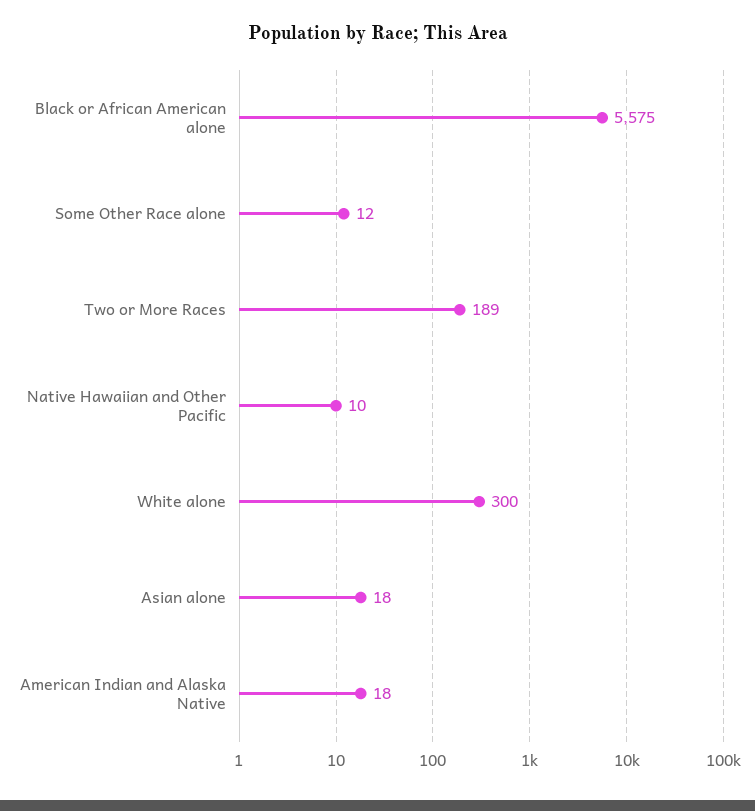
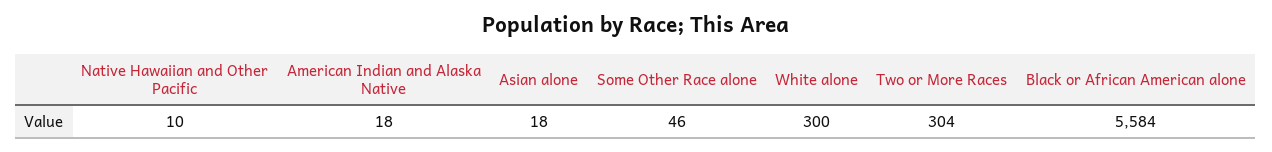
  {
-   "Black or African American alone": 5575,
+   "Black or African American alone": 5584,
-   "Some Other Race alone": 12,
+   "Some Other Race alone": 46,
-   "Two or More Races": 189,
+   "Two or More Races": 304,
    "Native Hawaiian and Other Pacific": 10,
    "White alone": 300,
    "Asian alone": 18,
    "American Indian and Alaska Native": 18
  }

